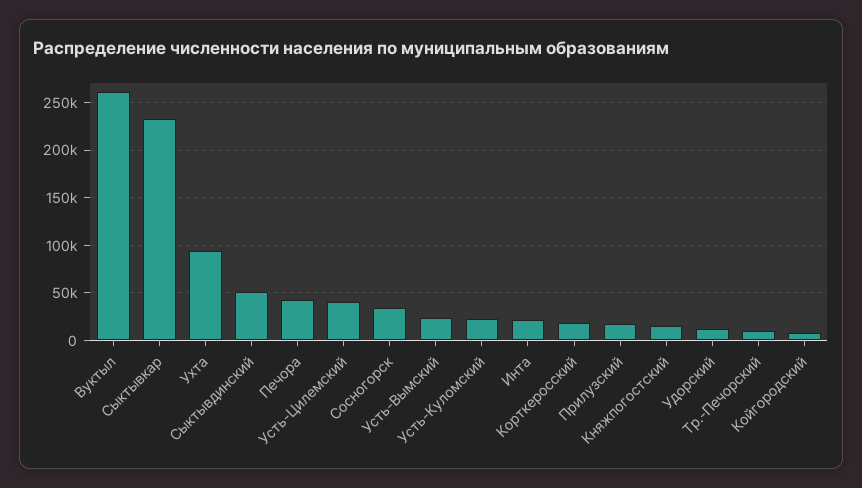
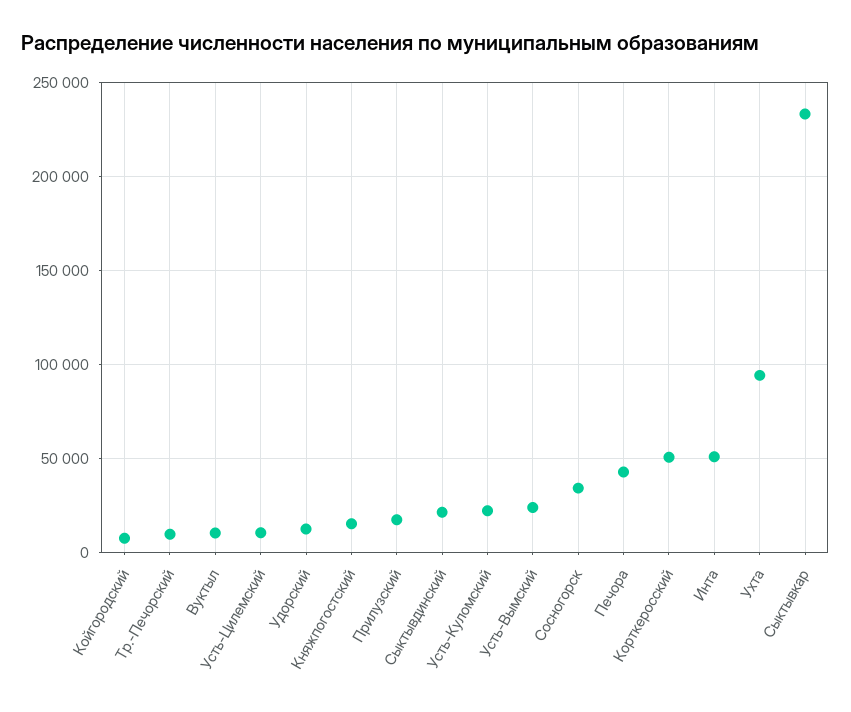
  {
-   "Вуктыл": 260000,
+   "Вуктыл": 10000,
    "Сыктывкар": 235000,
    "Ухта": 95000,
-   "Сыктывдинский": 50000,
+   "Сыктывдинский": 20000,
    "Печора": 45000,
-   "Усть-Цилемский": 40000,
+   "Усть-Цилемский": 10000,
    "Сосногорск": 35000,
    "Усть-Вымский": 25000,
    "Усть-Куломский": 20000,
-   "Инта": 20000,
+   "Инта": 50000,
-   "Корткеросский": 20000,
+   "Корткеросский": 50000,
    "Прилузский": 15000,
    "Княжпогостский": 15000,
    "Удорский": 15000,
    "Тр.-Печорский": 10000,
    "Койгородский": 10000
  }

